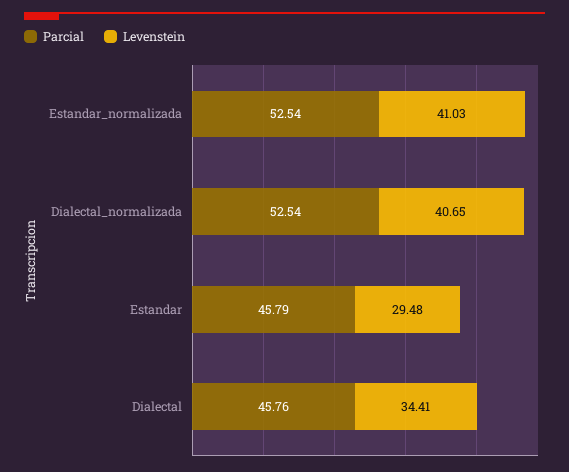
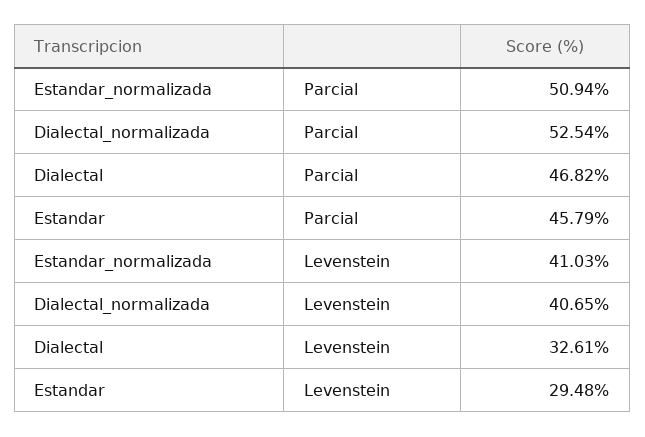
  {
    "Parcial": {
-     "Estandar_normalizada": 52.54,
+     "Estandar_normalizada": 50.94,
      "Dialectal_normalizada": 52.54,
      "Estandar": 45.79,
-     "Dialectal": 45.76
+     "Dialectal": 46.82
    },
    "Levenstein": {
      "Estandar_normalizada": 41.03,
      "Dialectal_normalizada": 40.65,
      "Estandar": 29.48,
-     "Dialectal": 34.41
+     "Dialectal": 32.61
    }
  }

